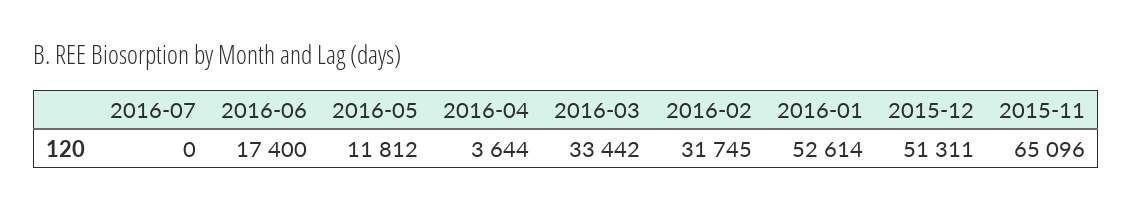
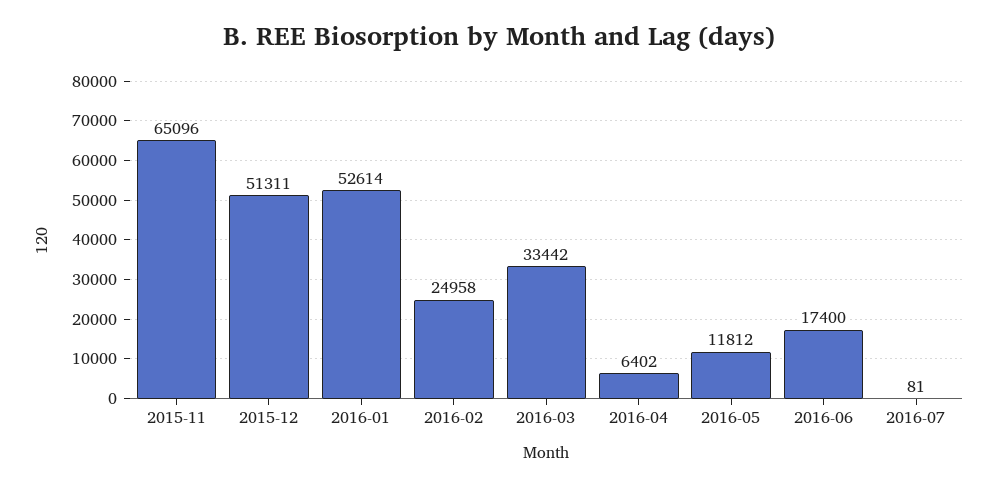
  {
-   "2016-07": 0,
+   "2016-07": 81,
    "2016-06": 17400,
    "2016-05": 11812,
-   "2016-04": 3644,
+   "2016-04": 6402,
    "2016-03": 33442,
-   "2016-02": 31745,
+   "2016-02": 24958,
    "2016-01": 52614,
    "2015-12": 51311,
    "2015-11": 65096
  }

